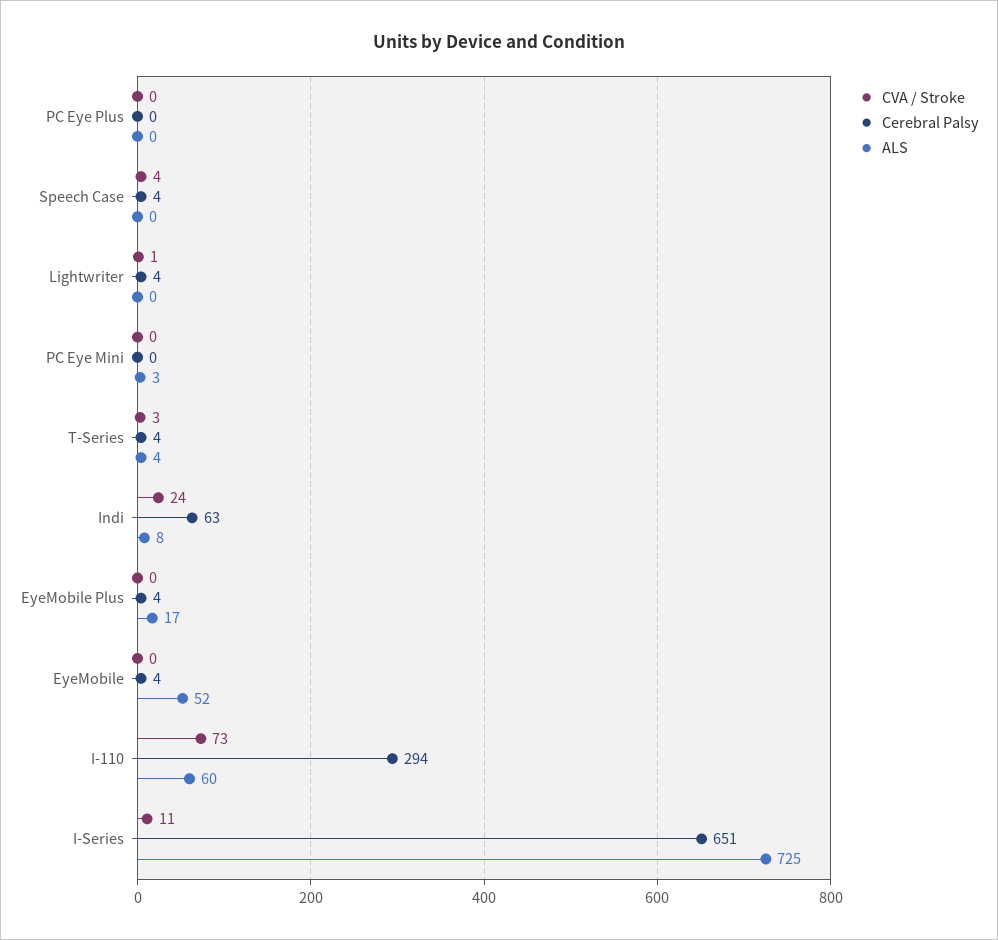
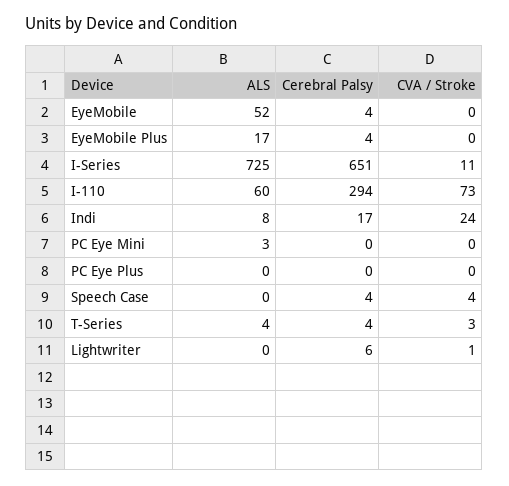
  {
    "CVA / Stroke": {
      "PC Eye Plus": 0,
      "Speech Case": 4,
      "Lightwriter": 1,
      "PC Eye Mini": 0,
      "T-Series": 3,
      "Indi": 24,
      "EyeMobile Plus": 0,
      "EyeMobile": 0,
      "I-110": 73,
      "I-Series": 11
    },
    "Cerebral Palsy": {
      "PC Eye Plus": 0,
      "Speech Case": 4,
-     "Lightwriter": 4,
+     "Lightwriter": 6,
      "PC Eye Mini": 0,
      "T-Series": 4,
-     "Indi": 63,
+     "Indi": 17,
      "EyeMobile Plus": 4,
      "EyeMobile": 4,
      "I-110": 294,
      "I-Series": 651
    },
    "ALS": {
      "PC Eye Plus": 0,
      "Speech Case": 0,
      "Lightwriter": 0,
      "PC Eye Mini": 3,
      "T-Series": 4,
      "Indi": 8,
      "EyeMobile Plus": 17,
      "EyeMobile": 52,
      "I-110": 60,
      "I-Series": 725
    }
  }

